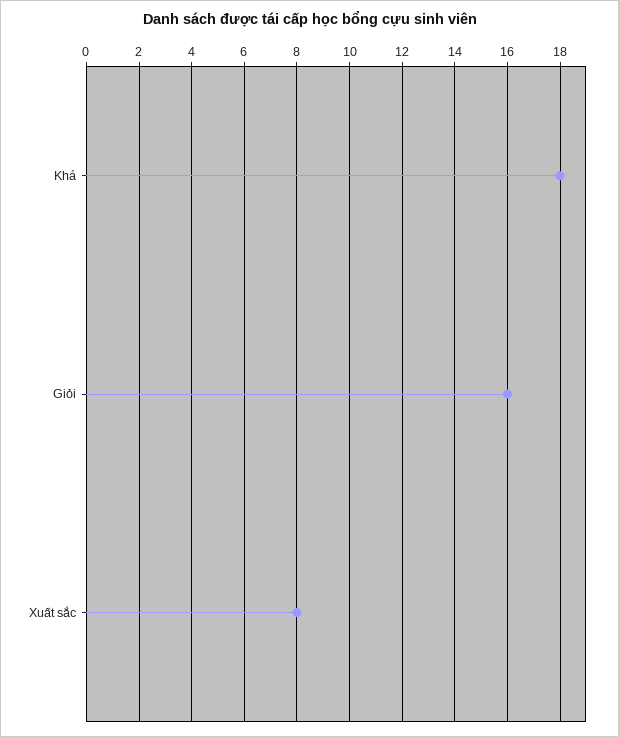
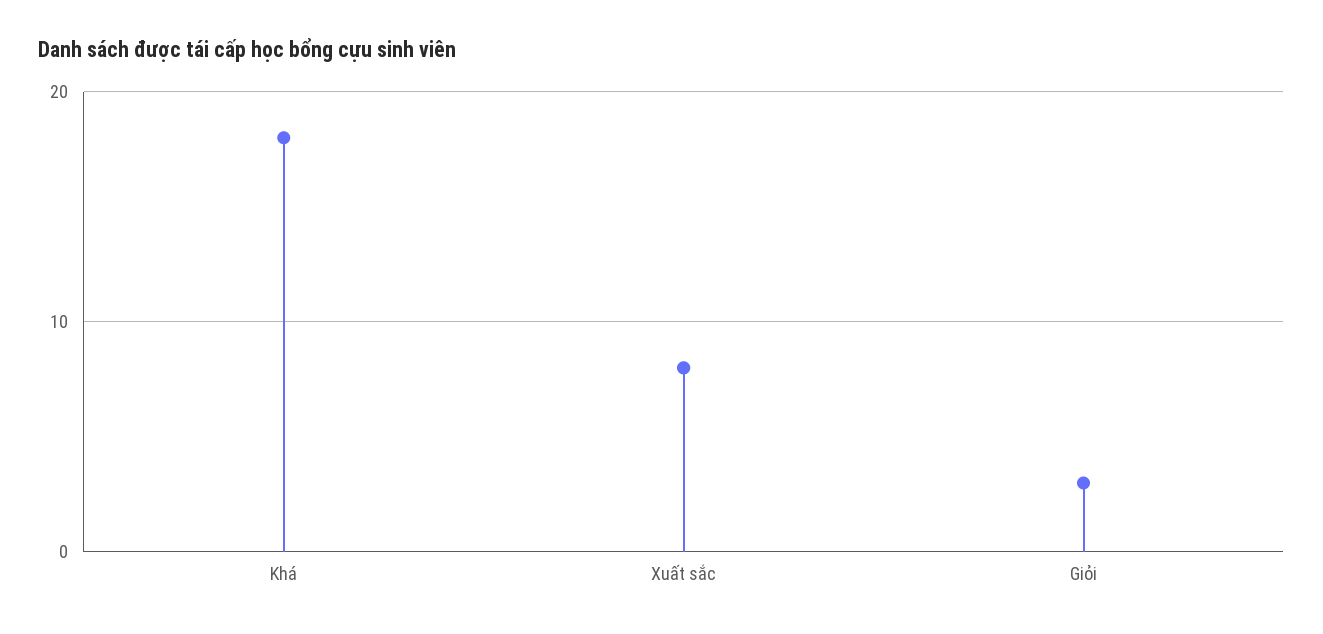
  {
    "Khá": 18,
-   "Giỏi": 16,
+   "Giỏi": 3,
    "Xuất sắc": 8
  }

